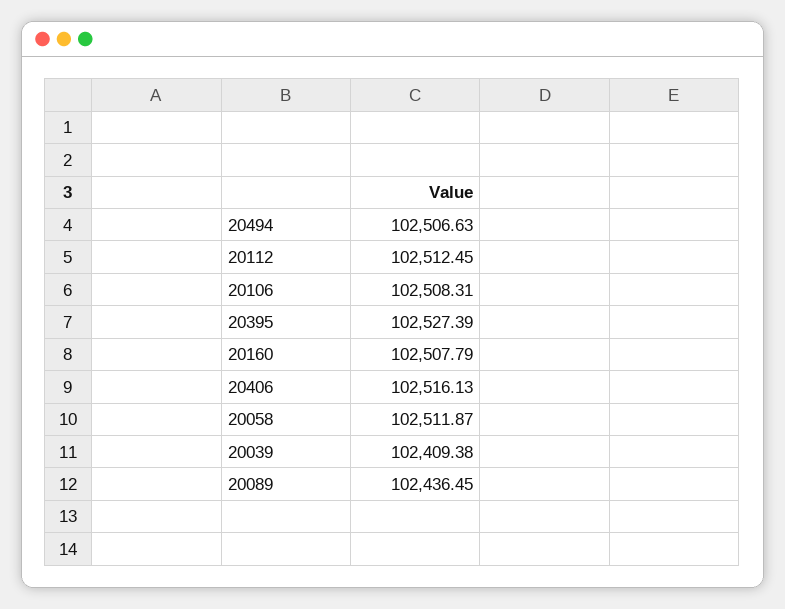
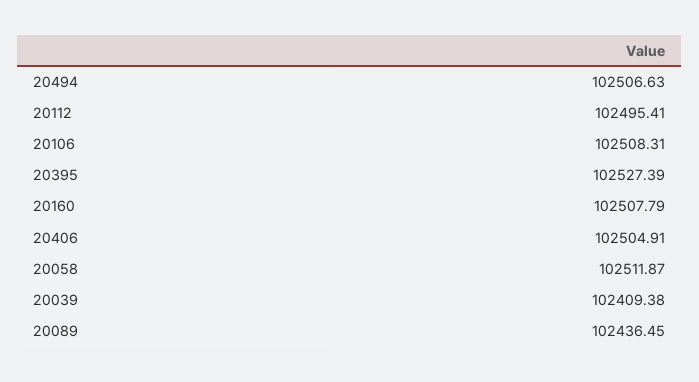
  {
    "20494": 102506.63,
-   "20112": 102512.45,
+   "20112": 102495.41,
    "20106": 102508.31,
    "20395": 102527.39,
    "20160": 102507.79,
-   "20406": 102516.13,
+   "20406": 102504.91,
    "20058": 102511.87,
    "20039": 102409.38,
    "20089": 102436.45
  }

